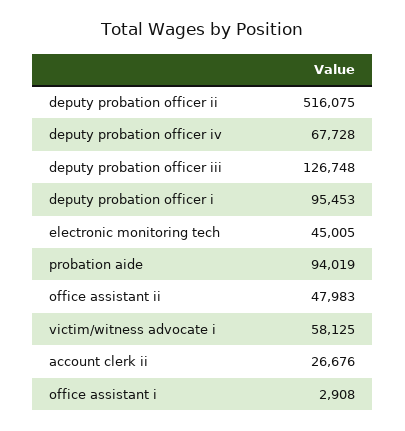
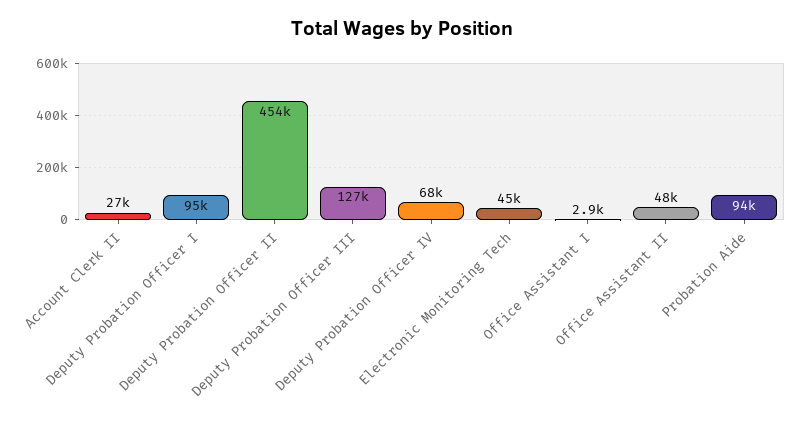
  {
-   "deputy probation officer ii": 516075,
+   "deputy probation officer ii": 454000,
    "deputy probation officer iv": 67728,
    "deputy probation officer iii": 126748,
    "deputy probation officer i": 95453,
    "electronic monitoring tech": 45005,
    "probation aide": 94019,
    "office assistant ii": 47983,
-   "victim/witness advocate i": 58125,
    "account clerk ii": 26676,
    "office assistant i": 2908
  }

